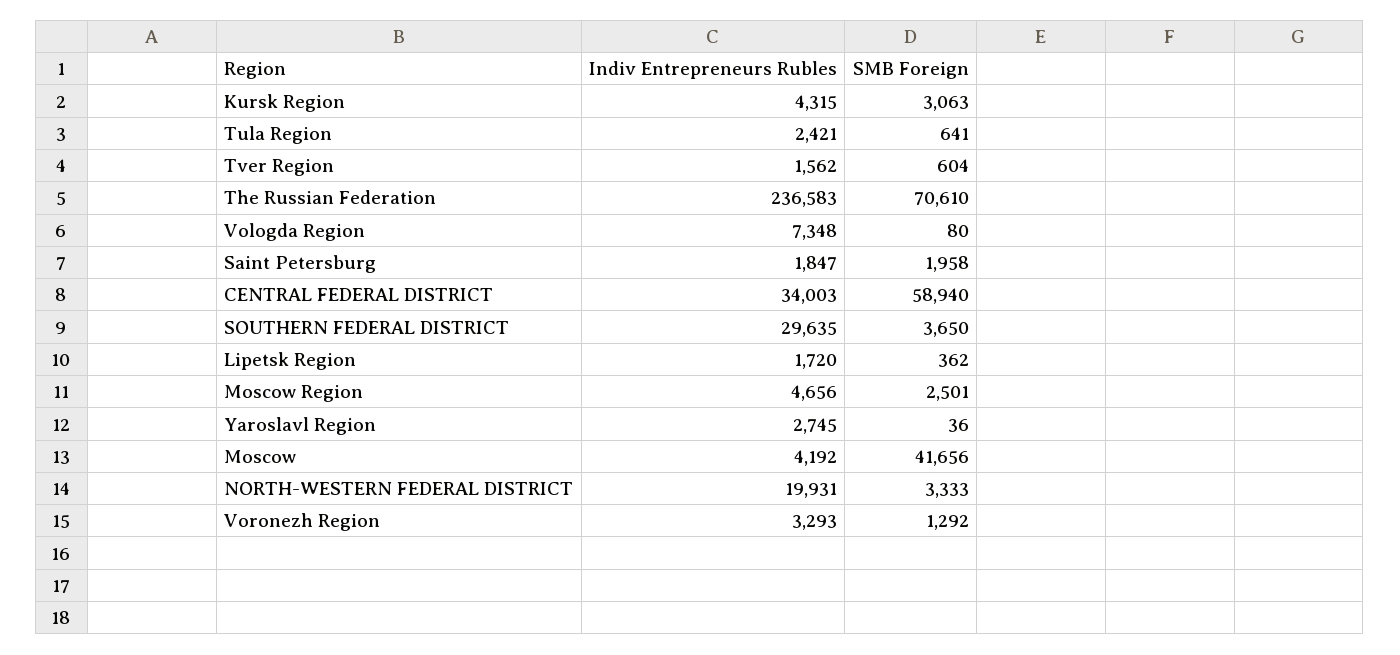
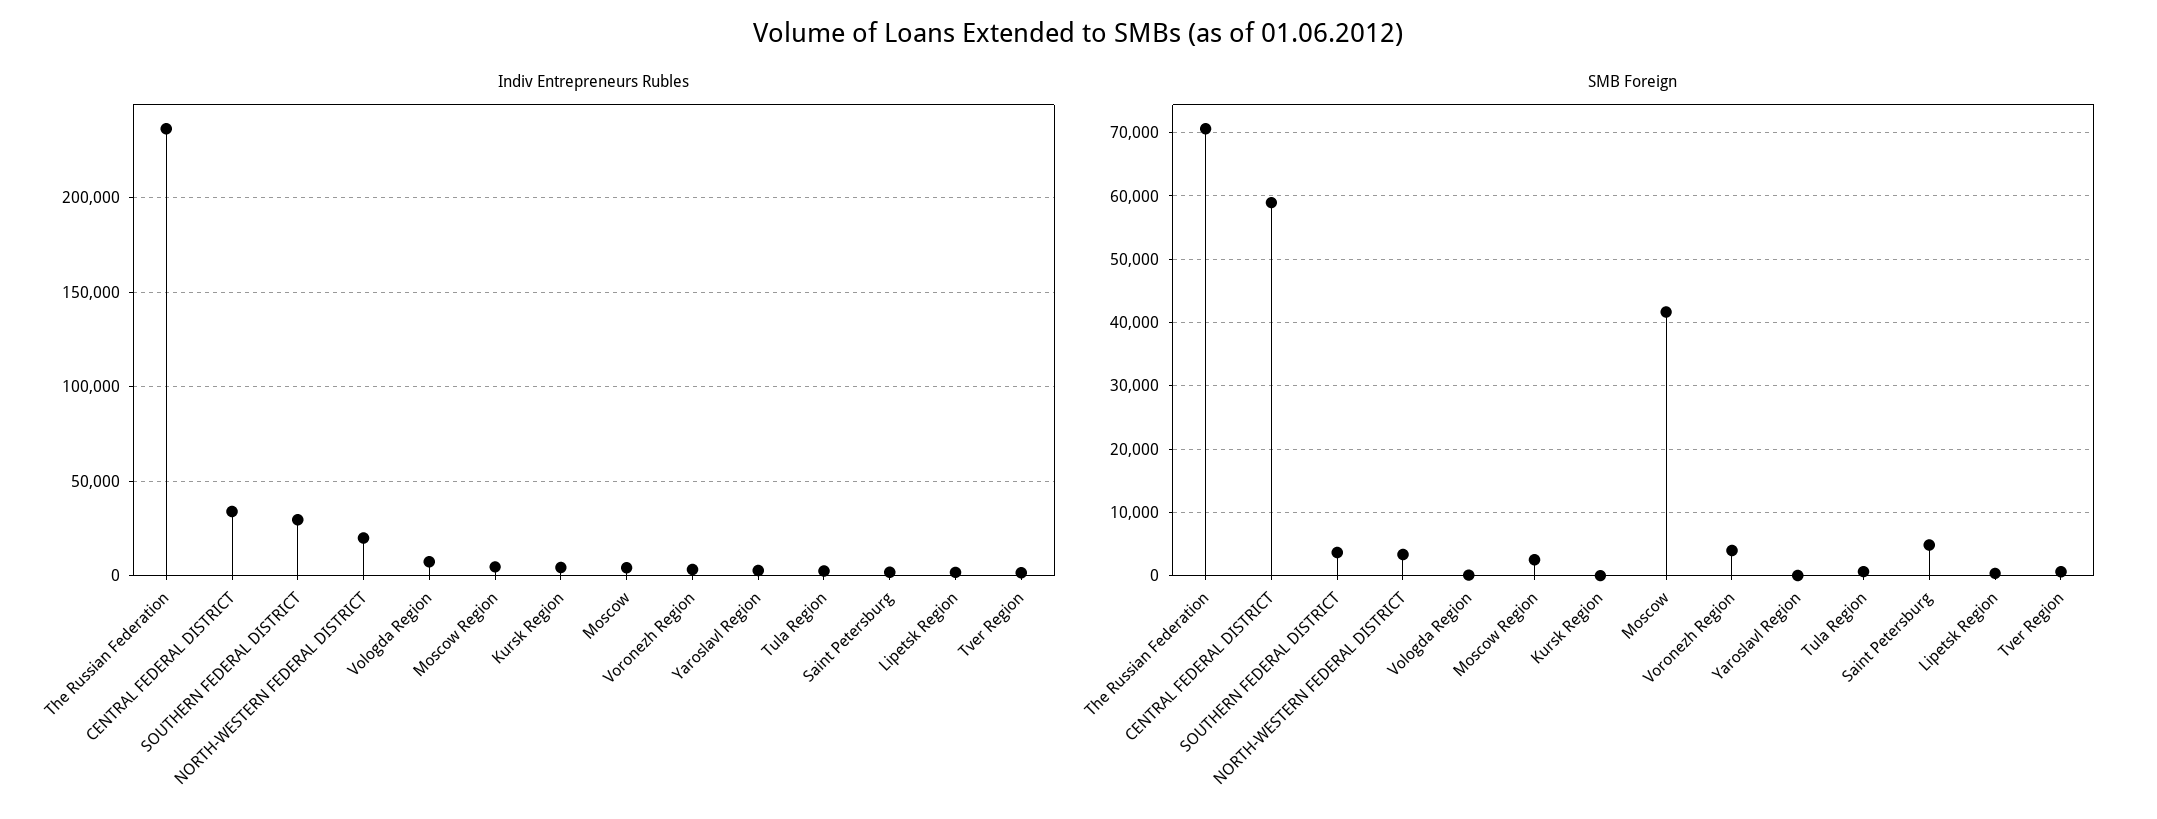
  {
    "Indiv Entrepreneurs Rubles": {
      "Kursk Region": 4315,
      "Tula Region": 2421,
      "Tver Region": 1562,
      "The Russian Federation": 236583,
      "Vologda Region": 7348,
      "Saint Petersburg": 1847,
      "CENTRAL FEDERAL DISTRICT": 34003,
      "SOUTHERN FEDERAL DISTRICT": 29635,
      "Lipetsk Region": 1720,
      "Moscow Region": 4656,
      "Yaroslavl Region": 2745,
      "Moscow": 4192,
      "NORTH-WESTERN FEDERAL DISTRICT": 19931,
      "Voronezh Region": 3293
    },
    "SMB Foreign": {
-     "Kursk Region": 3063,
+     "Kursk Region": 0,
      "Tula Region": 641,
      "Tver Region": 604,
      "The Russian Federation": 70610,
      "Vologda Region": 80,
-     "Saint Petersburg": 1958,
+     "Saint Petersburg": 5000,
      "CENTRAL FEDERAL DISTRICT": 58940,
      "SOUTHERN FEDERAL DISTRICT": 3650,
      "Lipetsk Region": 362,
      "Moscow Region": 2501,
      "Yaroslavl Region": 36,
      "Moscow": 41656,
      "NORTH-WESTERN FEDERAL DISTRICT": 3333,
-     "Voronezh Region": 1292
+     "Voronezh Region": 4000
    }
  }

